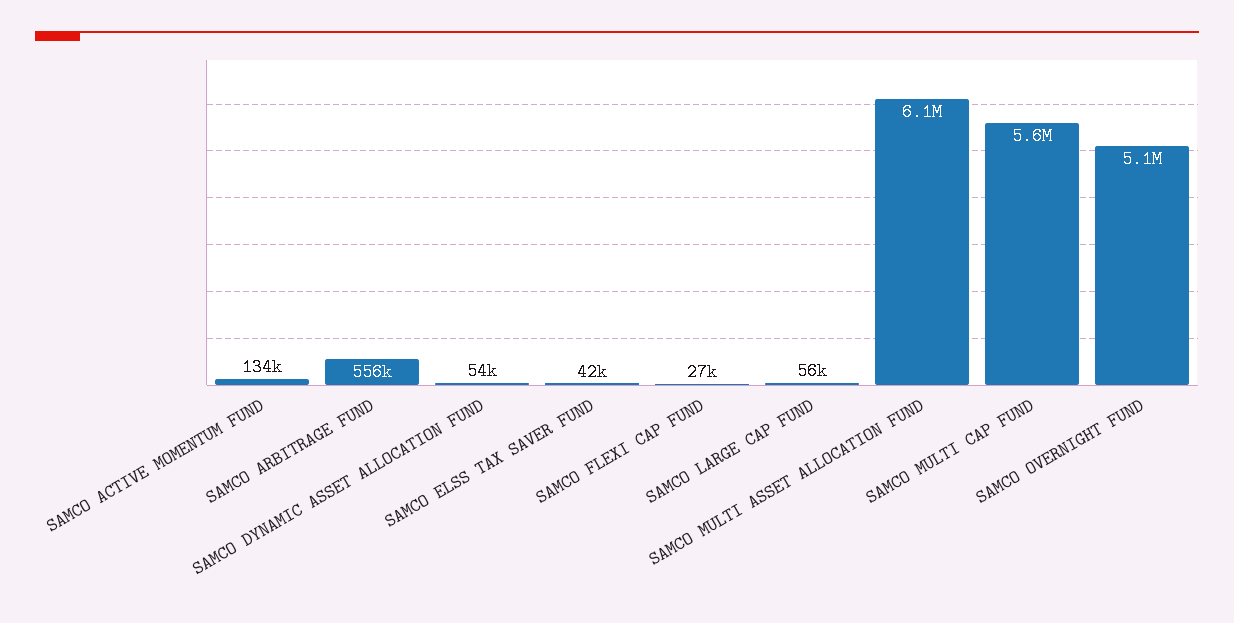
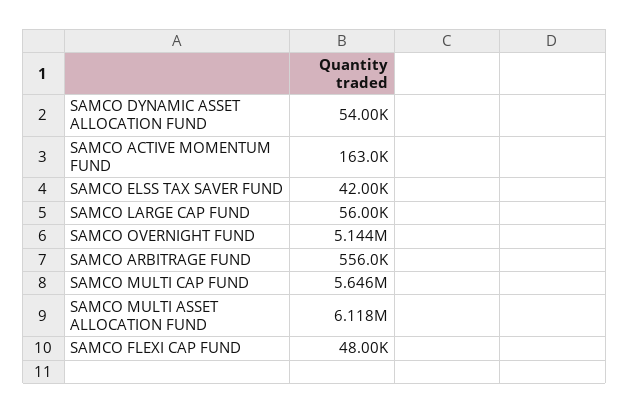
  {
-   "SAMCO ACTIVE MOMENTUM FUND": 134000,
+   "SAMCO ACTIVE MOMENTUM FUND": 163000,
    "SAMCO ARBITRAGE FUND": 556000,
    "SAMCO DYNAMIC ASSET ALLOCATION FUND": 54000,
    "SAMCO ELSS TAX SAVER FUND": 42000,
-   "SAMCO FLEXI CAP FUND": 27000,
+   "SAMCO FLEXI CAP FUND": 48000,
    "SAMCO LARGE CAP FUND": 56000,
    "SAMCO MULTI ASSET ALLOCATION FUND": 6118000,
    "SAMCO MULTI CAP FUND": 5646000,
    "SAMCO OVERNIGHT FUND": 5144000
  }

